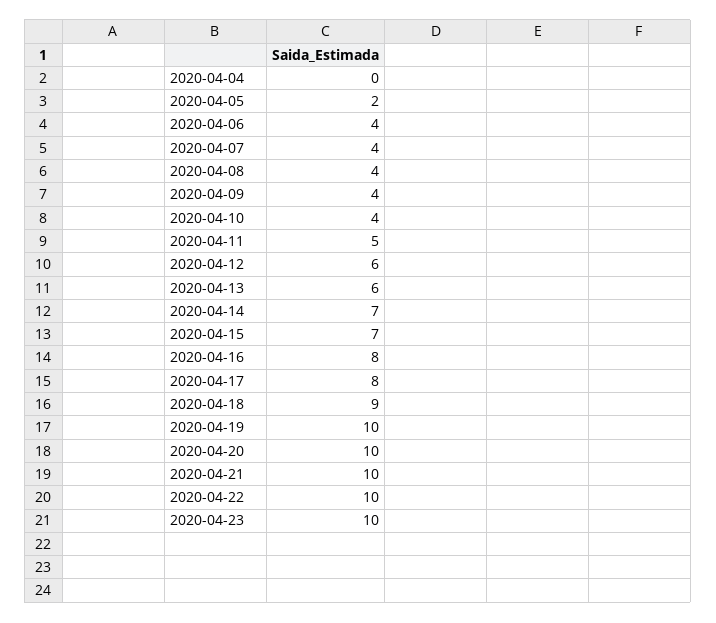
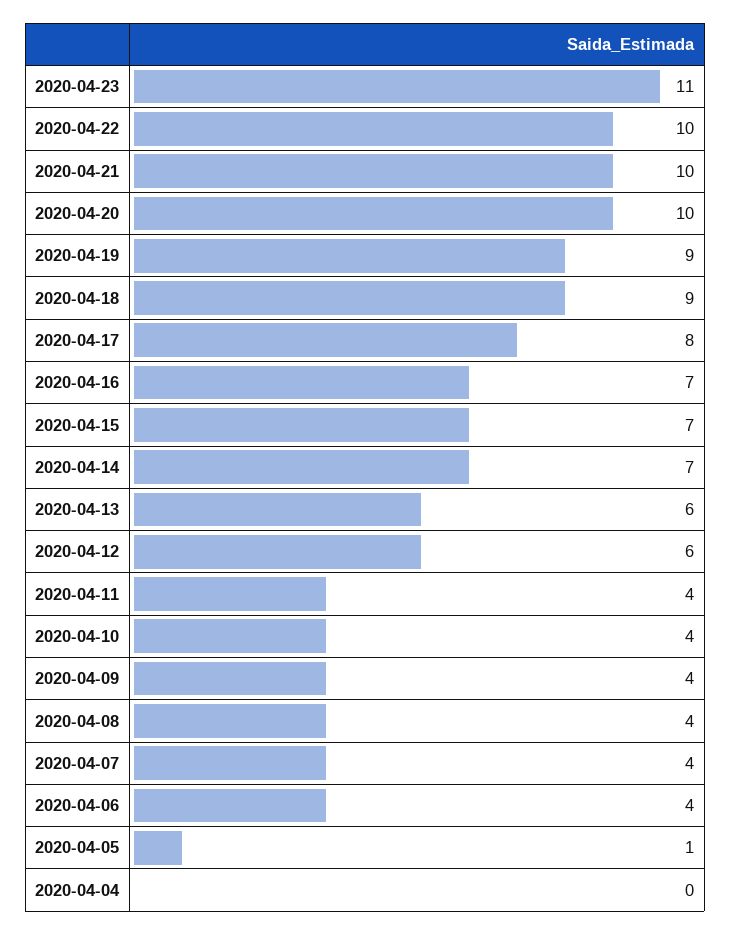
  {
    "2020-04-04": 0,
-   "2020-04-05": 2,
+   "2020-04-05": 1,
    "2020-04-06": 4,
    "2020-04-07": 4,
    "2020-04-08": 4,
    "2020-04-09": 4,
    "2020-04-10": 4,
-   "2020-04-11": 5,
+   "2020-04-11": 4,
    "2020-04-12": 6,
    "2020-04-13": 6,
    "2020-04-14": 7,
    "2020-04-15": 7,
-   "2020-04-16": 8,
+   "2020-04-16": 7,
    "2020-04-17": 8,
    "2020-04-18": 9,
-   "2020-04-19": 10,
+   "2020-04-19": 9,
    "2020-04-20": 10,
    "2020-04-21": 10,
    "2020-04-22": 10,
-   "2020-04-23": 10
+   "2020-04-23": 11
  }

